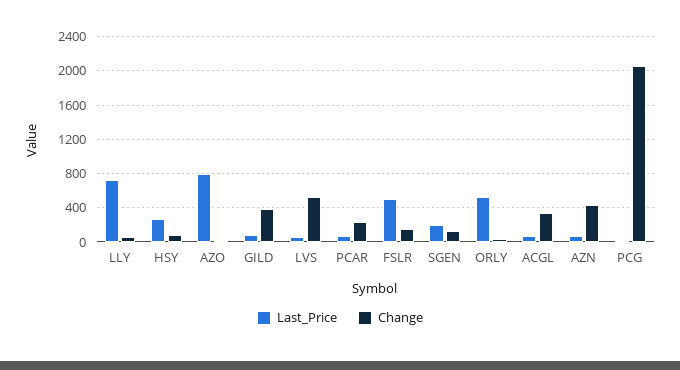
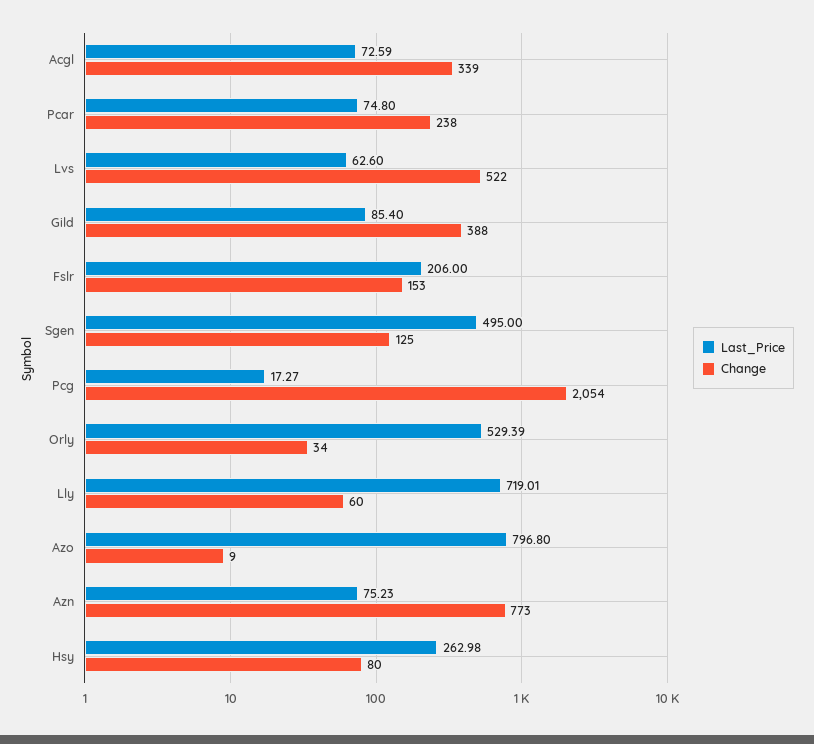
  {
    "Last_Price": {
      "LLY": 719.01,
      "HSY": 262.98,
      "AZO": 796.8,
      "GILD": 85.4,
      "LVS": 62.6,
      "PCAR": 74.8,
-     "FSLR": 500,
+     "FSLR": 206,
-     "SGEN": 200,
+     "SGEN": 495,
      "ORLY": 529.39,
      "ACGL": 72.59,
      "AZN": 75.23,
      "PCG": 17.27
    },
    "Change": {
      "LLY": 60,
      "HSY": 80,
      "AZO": 9,
      "GILD": 388,
      "LVS": 522,
      "PCAR": 238,
      "FSLR": 153,
      "SGEN": 125,
      "ORLY": 34,
      "ACGL": 339,
-     "AZN": 400,
+     "AZN": 773,
      "PCG": 2054
    }
  }

